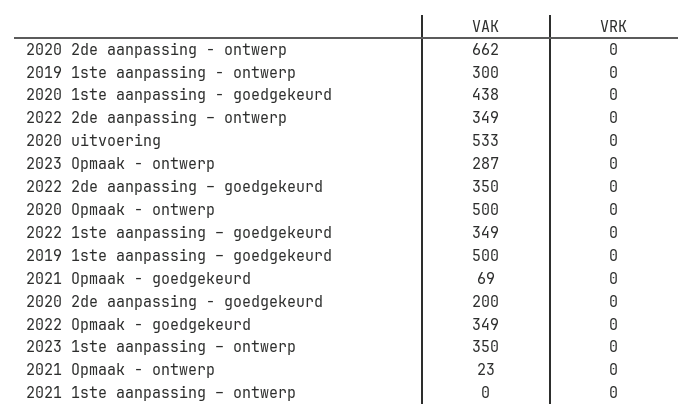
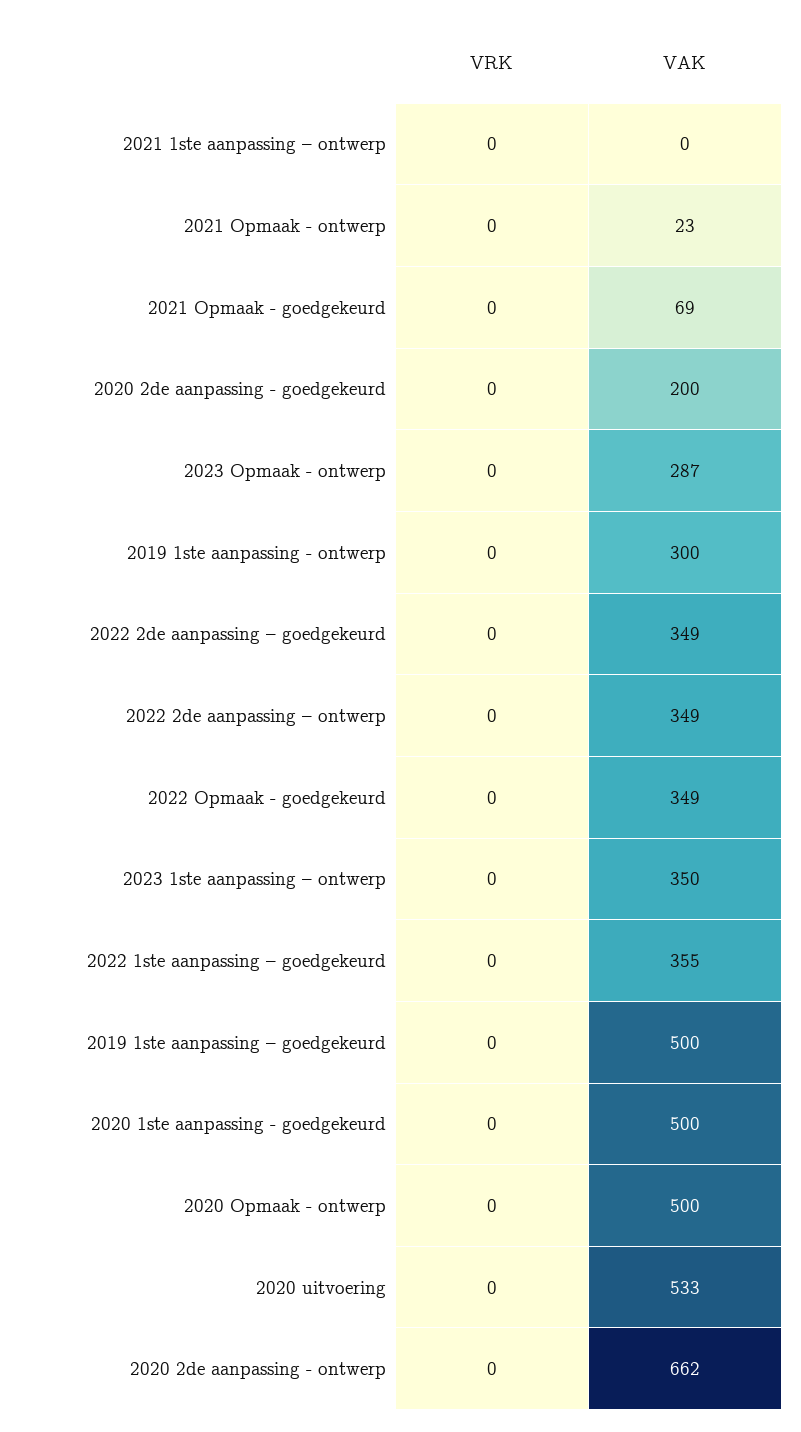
  {
    "VAK": {
      "2020 2de aanpassing - ontwerp": 662,
      "2019 1ste aanpassing - ontwerp": 300,
-     "2020 1ste aanpassing - goedgekeurd": 438,
+     "2020 1ste aanpassing - goedgekeurd": 500,
      "2022 2de aanpassing – ontwerp": 349,
      "2020 uitvoering": 533,
      "2023 Opmaak - ontwerp": 287,
-     "2022 2de aanpassing – goedgekeurd": 350,
+     "2022 2de aanpassing – goedgekeurd": 349,
      "2020 Opmaak - ontwerp": 500,
-     "2022 1ste aanpassing – goedgekeurd": 349,
+     "2022 1ste aanpassing – goedgekeurd": 355,
      "2019 1ste aanpassing – goedgekeurd": 500,
      "2021 Opmaak - goedgekeurd": 69,
      "2020 2de aanpassing - goedgekeurd": 200,
      "2022 Opmaak - goedgekeurd": 349,
      "2023 1ste aanpassing – ontwerp": 350,
      "2021 Opmaak - ontwerp": 23,
      "2021 1ste aanpassing – ontwerp": 0
    },
    "VRK": {
      "2020 2de aanpassing - ontwerp": 0,
      "2019 1ste aanpassing - ontwerp": 0,
      "2020 1ste aanpassing - goedgekeurd": 0,
      "2022 2de aanpassing – ontwerp": 0,
      "2020 uitvoering": 0,
      "2023 Opmaak - ontwerp": 0,
      "2022 2de aanpassing – goedgekeurd": 0,
      "2020 Opmaak - ontwerp": 0,
      "2022 1ste aanpassing – goedgekeurd": 0,
      "2019 1ste aanpassing – goedgekeurd": 0,
      "2021 Opmaak - goedgekeurd": 0,
      "2020 2de aanpassing - goedgekeurd": 0,
      "2022 Opmaak - goedgekeurd": 0,
      "2023 1ste aanpassing – ontwerp": 0,
      "2021 Opmaak - ontwerp": 0,
      "2021 1ste aanpassing – ontwerp": 0
    }
  }

